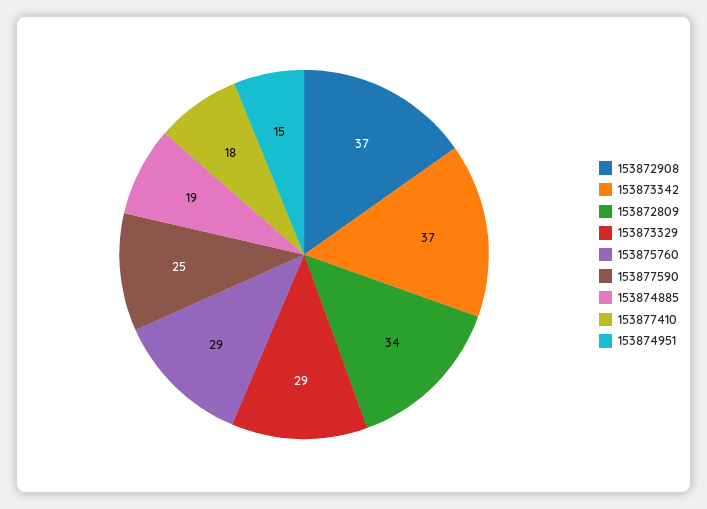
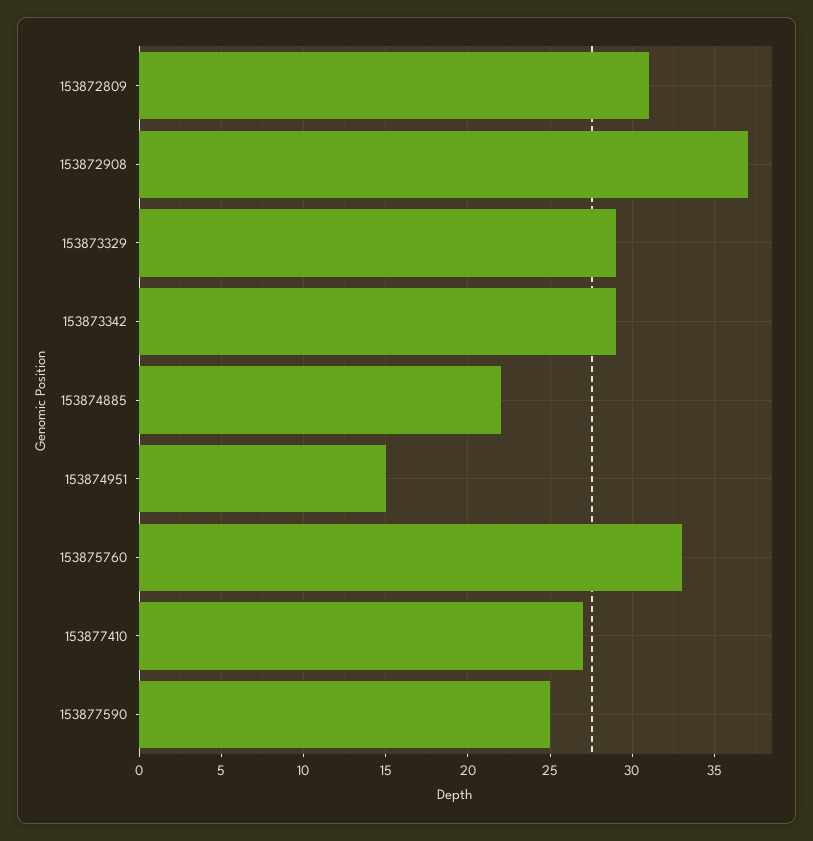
  {
    "153872908": 37,
-   "153873342": 37,
+   "153873342": 29,
-   "153872809": 34,
+   "153872809": 31,
    "153873329": 29,
-   "153875760": 29,
+   "153875760": 33,
    "153877590": 25,
-   "153874885": 19,
+   "153874885": 22,
-   "153877410": 18,
+   "153877410": 27,
    "153874951": 15
  }

